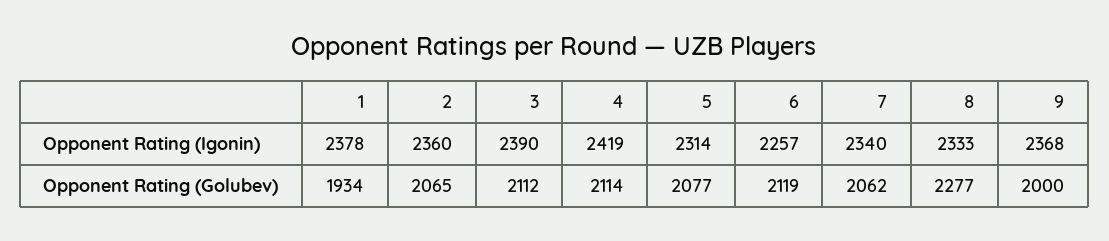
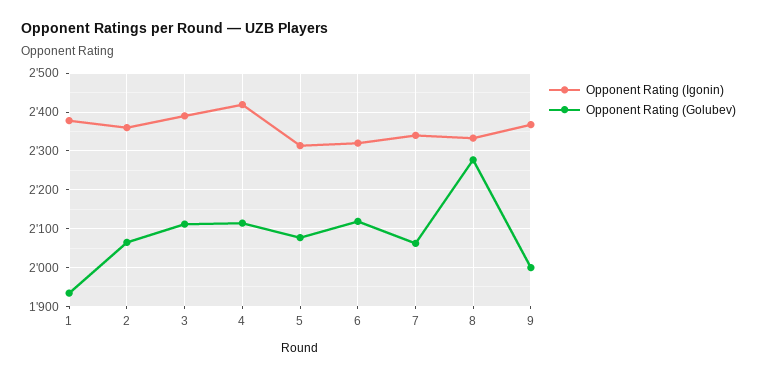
  {
    "Opponent Rating (Igonin)": {
      "1": 2378,
      "2": 2360,
      "3": 2390,
      "4": 2419,
      "5": 2314,
-     "6": 2257,
+     "6": 2320,
      "7": 2340,
      "8": 2333,
      "9": 2368
    },
    "Opponent Rating (Golubev)": {
      "1": 1934,
      "2": 2065,
      "3": 2112,
      "4": 2114,
      "5": 2077,
      "6": 2119,
      "7": 2062,
      "8": 2277,
      "9": 2000
    }
  }

